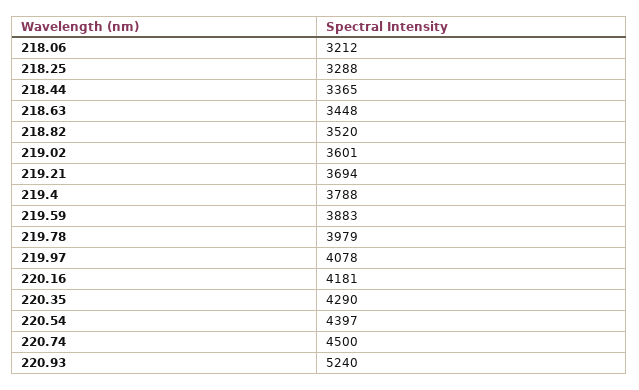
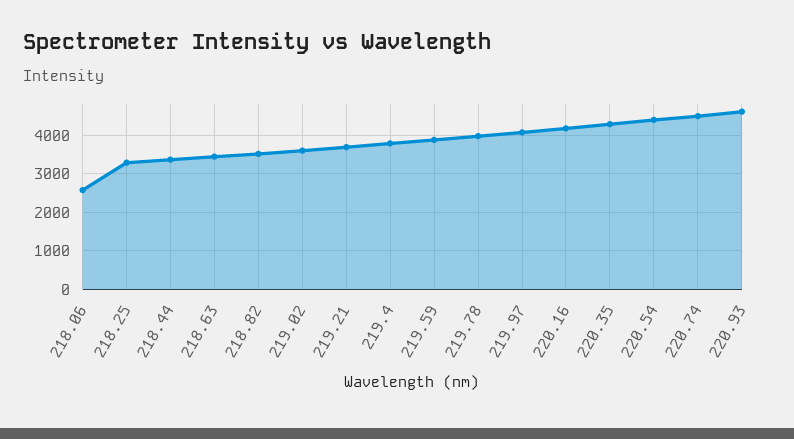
  {
-   "218.06": 3212,
+   "218.06": 2600,
    "218.25": 3288,
    "218.44": 3365,
    "218.63": 3448,
    "218.82": 3520,
    "219.02": 3601,
    "219.21": 3694,
    "219.4": 3788,
    "219.59": 3883,
    "219.78": 3979,
    "219.97": 4078,
    "220.16": 4181,
    "220.35": 4290,
    "220.54": 4397,
    "220.74": 4500,
-   "220.93": 5240
+   "220.93": 4600
  }

